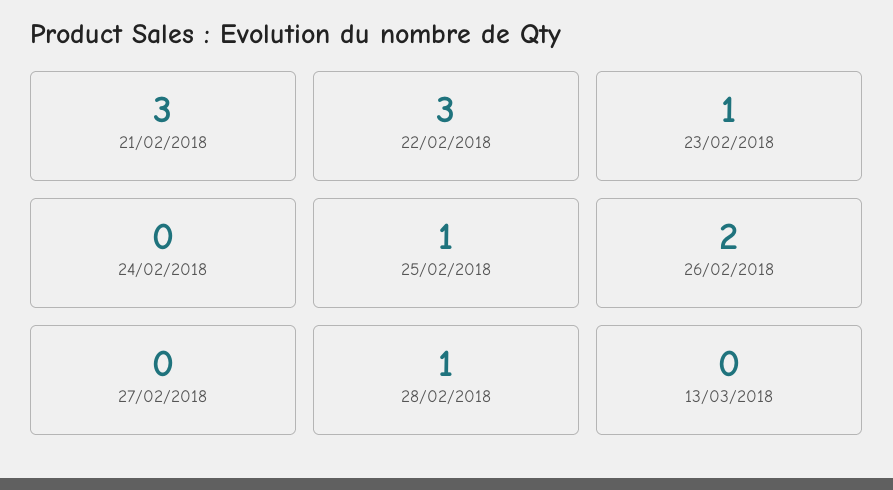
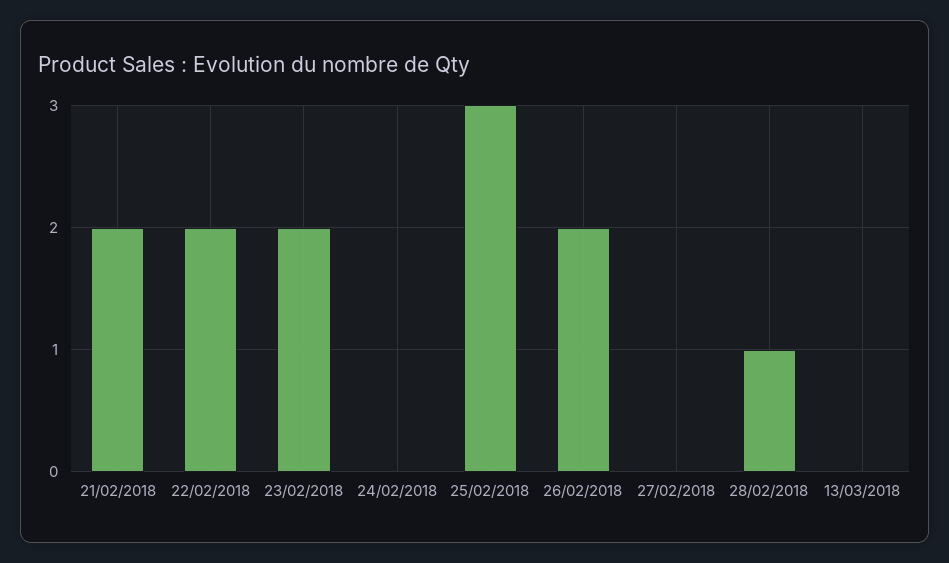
  {
-   "21/02/2018": 3,
+   "21/02/2018": 2,
-   "22/02/2018": 3,
+   "22/02/2018": 2,
-   "23/02/2018": 1,
+   "23/02/2018": 2,
    "24/02/2018": 0,
-   "25/02/2018": 1,
+   "25/02/2018": 3,
    "26/02/2018": 2,
    "27/02/2018": 0,
    "28/02/2018": 1,
    "13/03/2018": 0
  }

